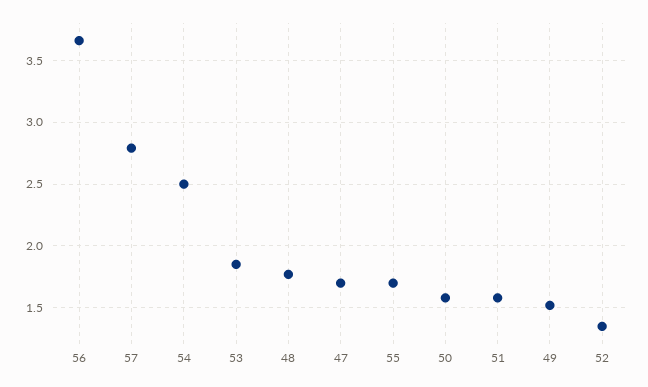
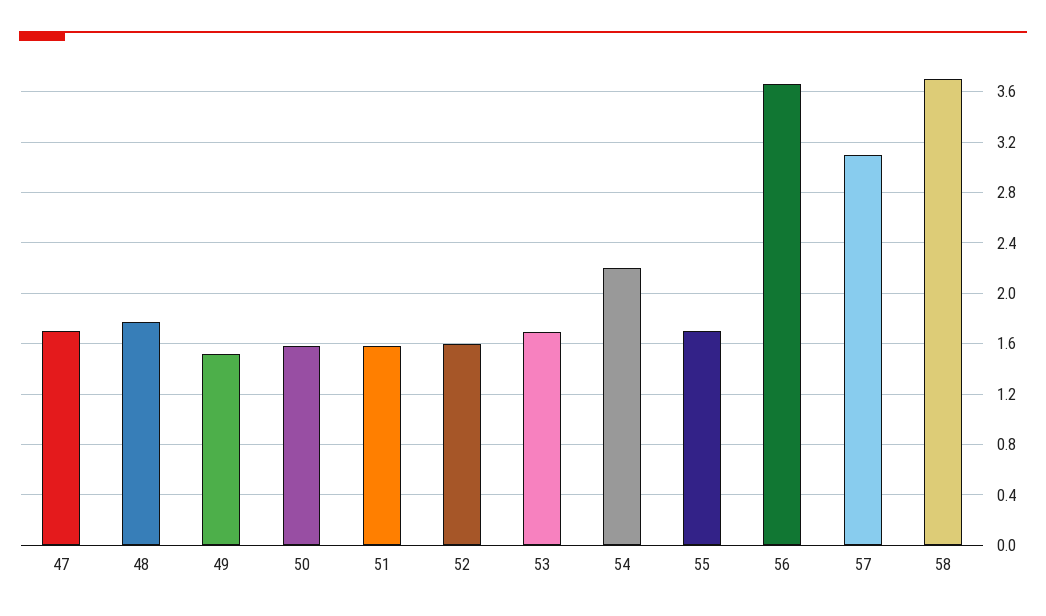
  {
    "56": 3.65,
-   "57": 2.8,
+   "57": 3.1,
-   "54": 2.5,
+   "54": 2.2,
-   "53": 1.85,
+   "53": 1.7,
    "48": 1.75,
    "47": 1.7,
    "55": 1.7,
    "50": 1.6,
    "51": 1.6,
    "49": 1.5,
-   "52": 1.35
+   "52": 1.6,
+   "58": 3.7
  }

